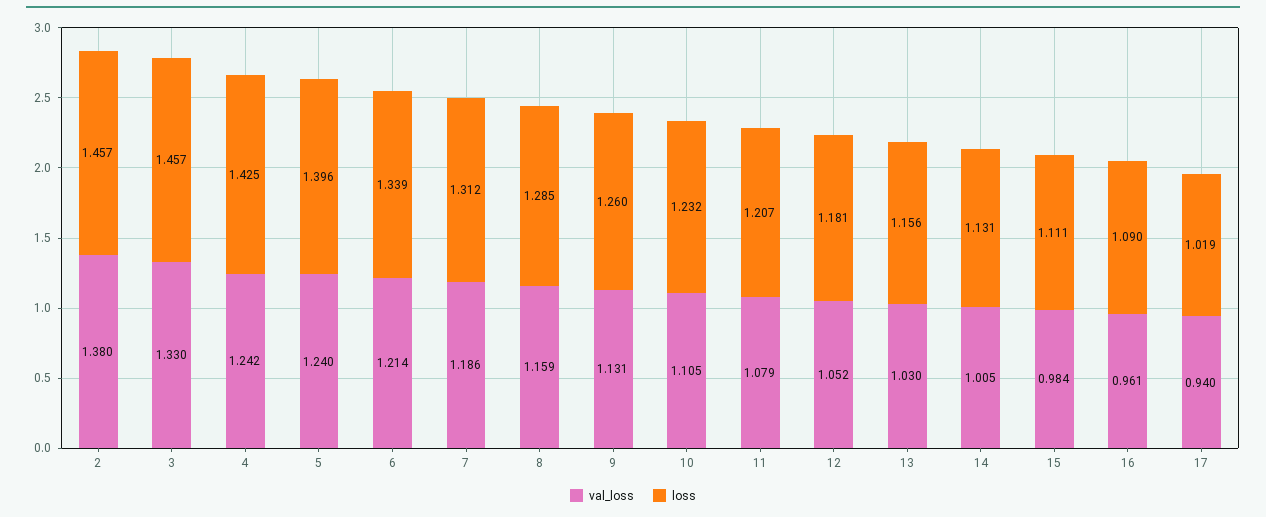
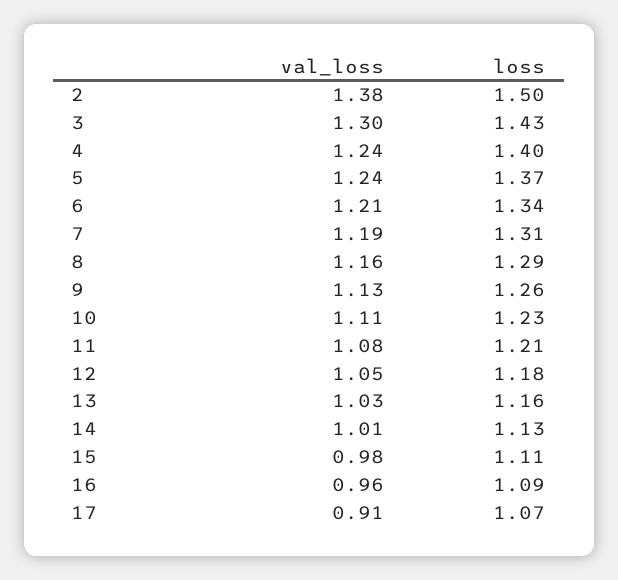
  {
    "val_loss": {
      "2": 1.38,
-     "3": 1.33,
+     "3": 1.3,
      "4": 1.242,
      "5": 1.24,
      "6": 1.214,
      "7": 1.186,
      "8": 1.159,
      "9": 1.131,
      "10": 1.105,
      "11": 1.079,
      "12": 1.052,
      "13": 1.03,
      "14": 1.005,
      "15": 0.984,
      "16": 0.961,
-     "17": 0.94
+     "17": 0.91
    },
    "loss": {
-     "2": 1.457,
+     "2": 1.5,
-     "3": 1.457,
+     "3": 1.43,
-     "4": 1.425,
+     "4": 1.4,
-     "5": 1.396,
+     "5": 1.37,
      "6": 1.339,
      "7": 1.312,
      "8": 1.285,
      "9": 1.26,
      "10": 1.232,
      "11": 1.207,
      "12": 1.181,
      "13": 1.156,
      "14": 1.131,
      "15": 1.111,
      "16": 1.09,
-     "17": 1.019
+     "17": 1.07
    }
  }

